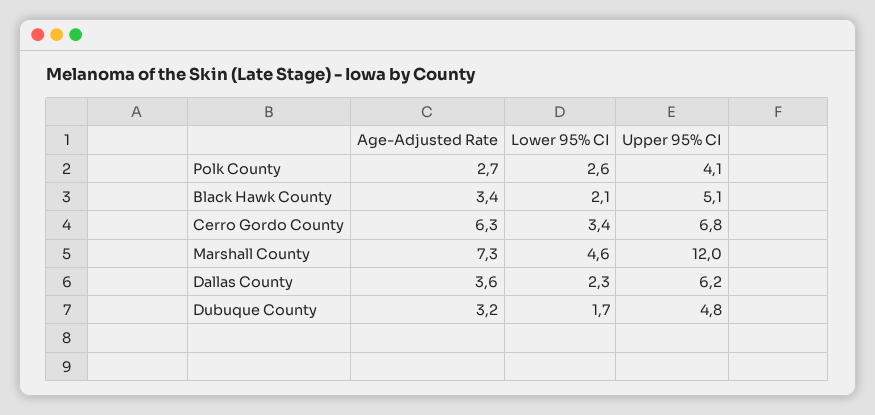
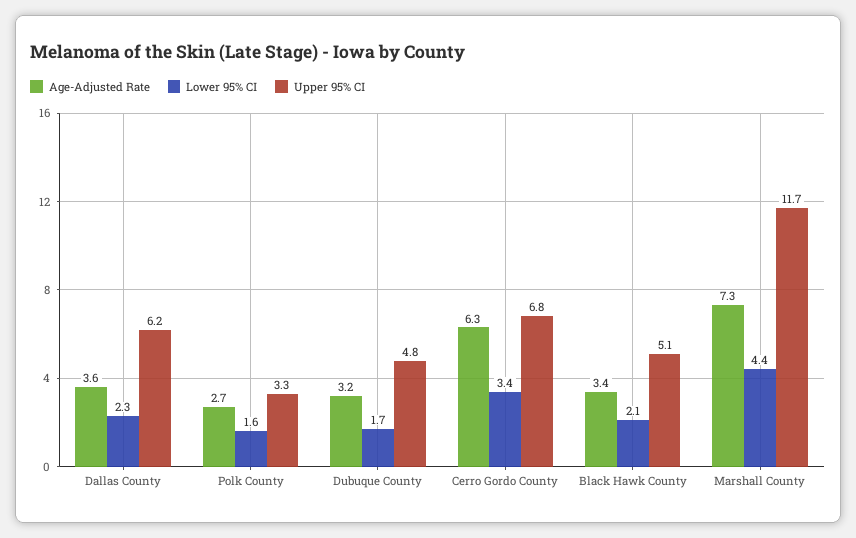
  {
    "Age-Adjusted Rate": {
      "Polk County": 2.7,
      "Black Hawk County": 3.4,
      "Cerro Gordo County": 6.3,
      "Marshall County": 7.3,
      "Dallas County": 3.6,
      "Dubuque County": 3.2
    },
    "Lower 95% CI": {
-     "Polk County": 2.6,
+     "Polk County": 1.6,
      "Black Hawk County": 2.1,
      "Cerro Gordo County": 3.4,
-     "Marshall County": 4.6,
+     "Marshall County": 4.4,
      "Dallas County": 2.3,
      "Dubuque County": 1.7
    },
    "Upper 95% CI": {
-     "Polk County": 4.1,
+     "Polk County": 3.3,
      "Black Hawk County": 5.1,
      "Cerro Gordo County": 6.8,
-     "Marshall County": 12,
+     "Marshall County": 11.7,
      "Dallas County": 6.2,
      "Dubuque County": 4.8
    }
  }

